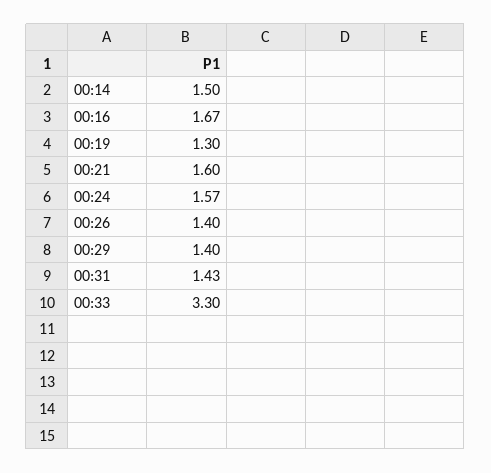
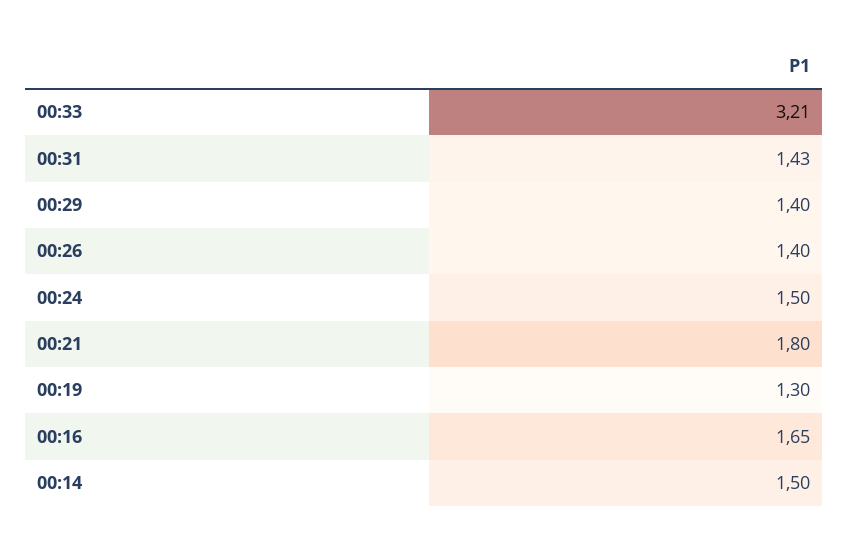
  {
    "00:14": 1.5,
-   "00:16": 1.67,
+   "00:16": 1.65,
    "00:19": 1.3,
-   "00:21": 1.6,
+   "00:21": 1.8,
-   "00:24": 1.57,
+   "00:24": 1.5,
    "00:26": 1.4,
    "00:29": 1.4,
    "00:31": 1.43,
-   "00:33": 3.3
+   "00:33": 3.21
  }

